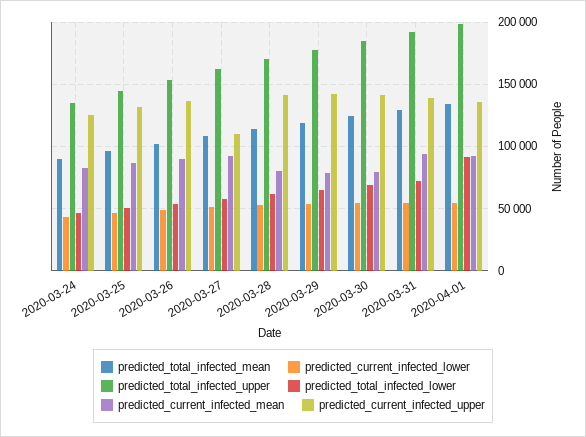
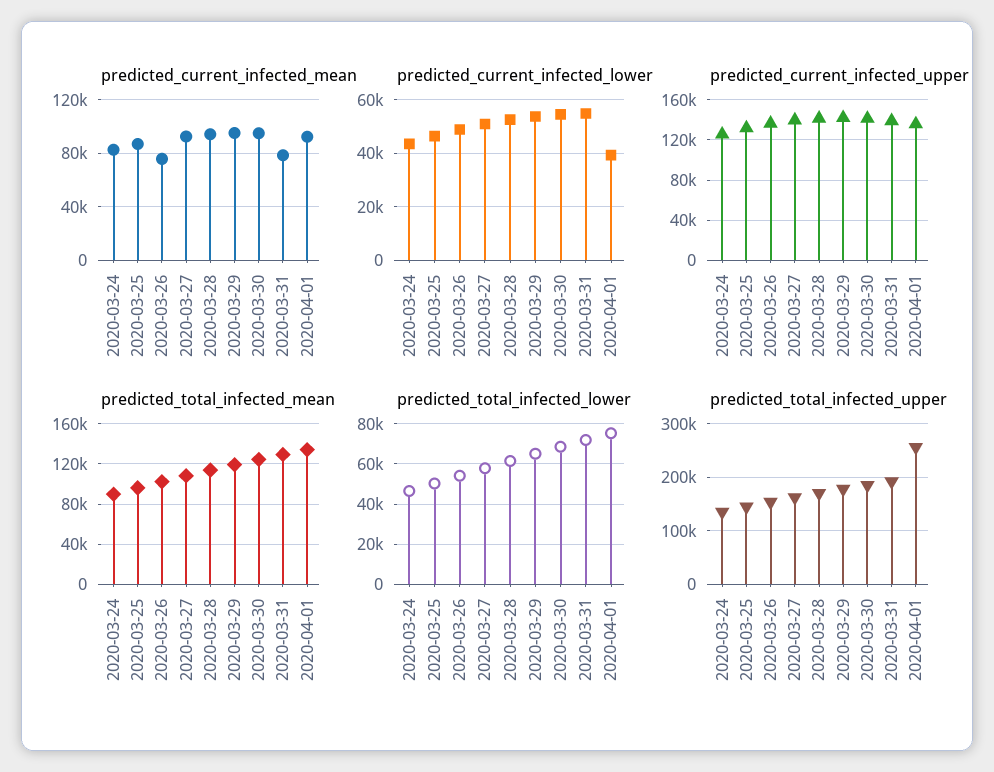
  {
    "predicted_total_infected_mean": {
      "2020-03-24": 90000,
      "2020-03-25": 95000,
      "2020-03-26": 100000,
      "2020-03-27": 110000,
      "2020-03-28": 115000,
      "2020-03-29": 120000,
      "2020-03-30": 125000,
      "2020-03-31": 130000,
      "2020-04-01": 135000
    },
    "predicted_current_infected_lower": {
      "2020-03-24": 42500,
      "2020-03-25": 47500,
      "2020-03-26": 50000,
      "2020-03-27": 50000,
      "2020-03-28": 52500,
      "2020-03-29": 52500,
      "2020-03-30": 55000,
      "2020-03-31": 55000,
-     "2020-04-01": 55000
+     "2020-04-01": 40000
    },
    "predicted_total_infected_upper": {
      "2020-03-24": 135000,
      "2020-03-25": 145000,
      "2020-03-26": 155000,
      "2020-03-27": 160000,
      "2020-03-28": 170000,
      "2020-03-29": 180000,
      "2020-03-30": 185000,
      "2020-03-31": 190000,
-     "2020-04-01": 200000
+     "2020-04-01": 260000
    },
    "predicted_total_infected_lower": {
      "2020-03-24": 45000,
      "2020-03-25": 50000,
      "2020-03-26": 55000,
      "2020-03-27": 60000,
      "2020-03-28": 60000,
      "2020-03-29": 65000,
      "2020-03-30": 70000,
      "2020-03-31": 70000,
-     "2020-04-01": 90000
+     "2020-04-01": 75000
    },
    "predicted_current_infected_mean": {
      "2020-03-24": 85000,
      "2020-03-25": 85000,
-     "2020-03-26": 90000,
+     "2020-03-26": 75000,
      "2020-03-27": 95000,
-     "2020-03-28": 80000,
+     "2020-03-28": 95000,
-     "2020-03-29": 80000,
+     "2020-03-29": 95000,
-     "2020-03-30": 80000,
+     "2020-03-30": 95000,
-     "2020-03-31": 95000,
+     "2020-03-31": 80000,
      "2020-04-01": 90000
    },
    "predicted_current_infected_upper": {
      "2020-03-24": 125000,
      "2020-03-25": 130000,
      "2020-03-26": 135000,
-     "2020-03-27": 110000,
+     "2020-03-27": 140000,
      "2020-03-28": 140000,
      "2020-03-29": 140000,
      "2020-03-30": 140000,
      "2020-03-31": 140000,
      "2020-04-01": 135000
    }
  }

